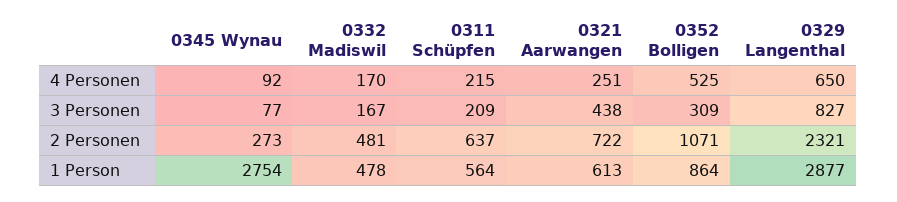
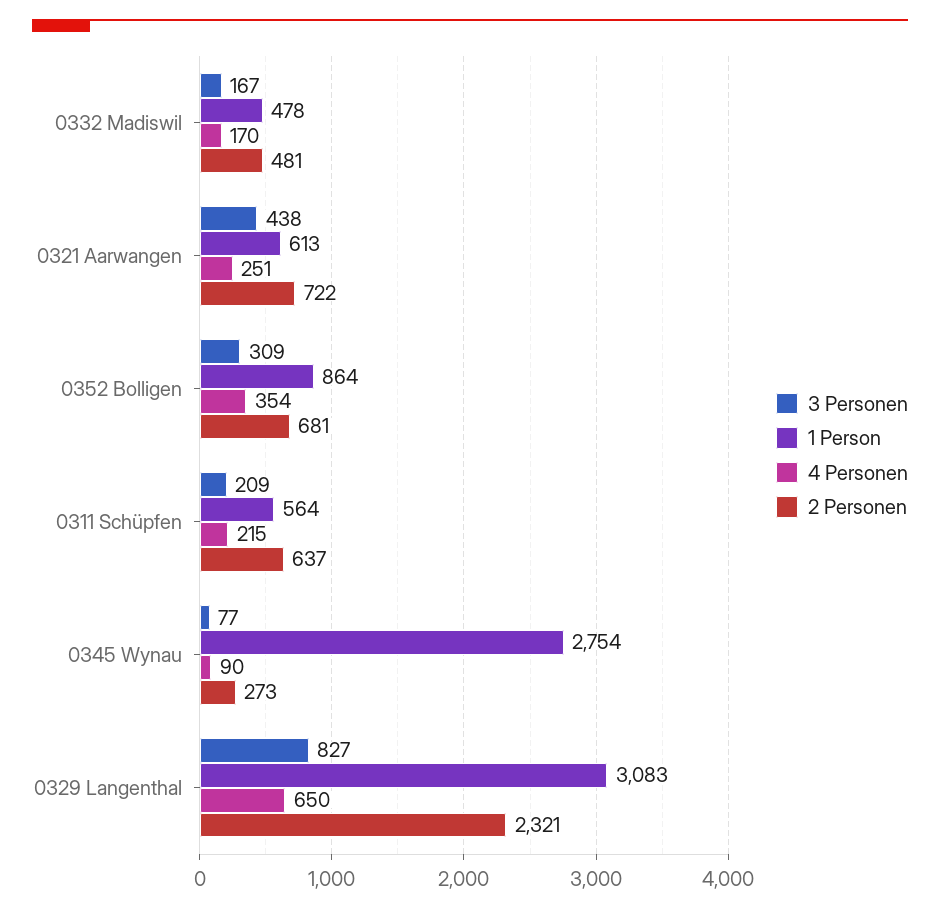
  {
    "4 Personen": {
-     "0345 Wynau": 92,
+     "0345 Wynau": 90,
      "0332 Madiswil": 170,
      "0311 Schüpfen": 215,
      "0321 Aarwangen": 251,
-     "0352 Bolligen": 525,
+     "0352 Bolligen": 354,
      "0329 Langenthal": 650
    },
    "3 Personen": {
      "0345 Wynau": 77,
      "0332 Madiswil": 167,
      "0311 Schüpfen": 209,
      "0321 Aarwangen": 438,
      "0352 Bolligen": 309,
      "0329 Langenthal": 827
    },
    "2 Personen": {
      "0345 Wynau": 273,
      "0332 Madiswil": 481,
      "0311 Schüpfen": 637,
      "0321 Aarwangen": 722,
-     "0352 Bolligen": 1071,
+     "0352 Bolligen": 681,
      "0329 Langenthal": 2321
    },
    "1 Person": {
      "0345 Wynau": 2754,
      "0332 Madiswil": 478,
      "0311 Schüpfen": 564,
      "0321 Aarwangen": 613,
      "0352 Bolligen": 864,
-     "0329 Langenthal": 2877
+     "0329 Langenthal": 3083
    }
  }

